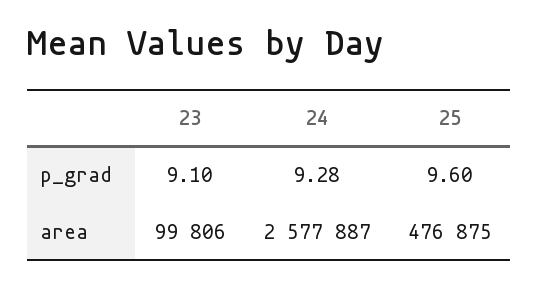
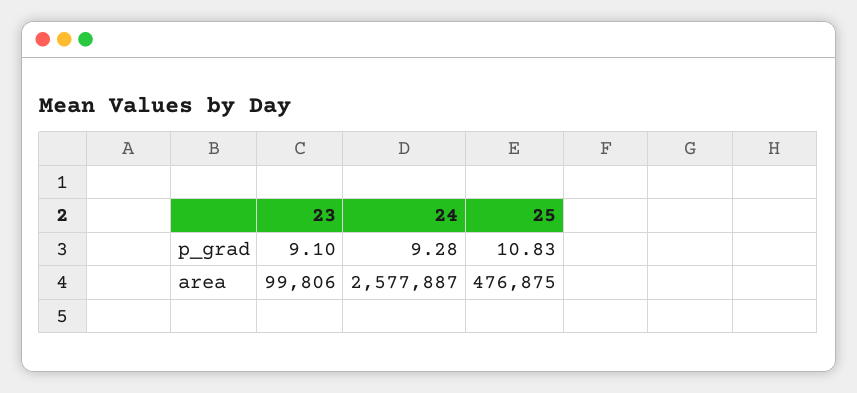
  {
    "23": {
      "p_grad": 9.1,
      "area": 99806
    },
    "24": {
      "p_grad": 9.28,
      "area": 2577887
    },
    "25": {
-     "p_grad": 9.6,
+     "p_grad": 10.83,
      "area": 476875
    }
  }

